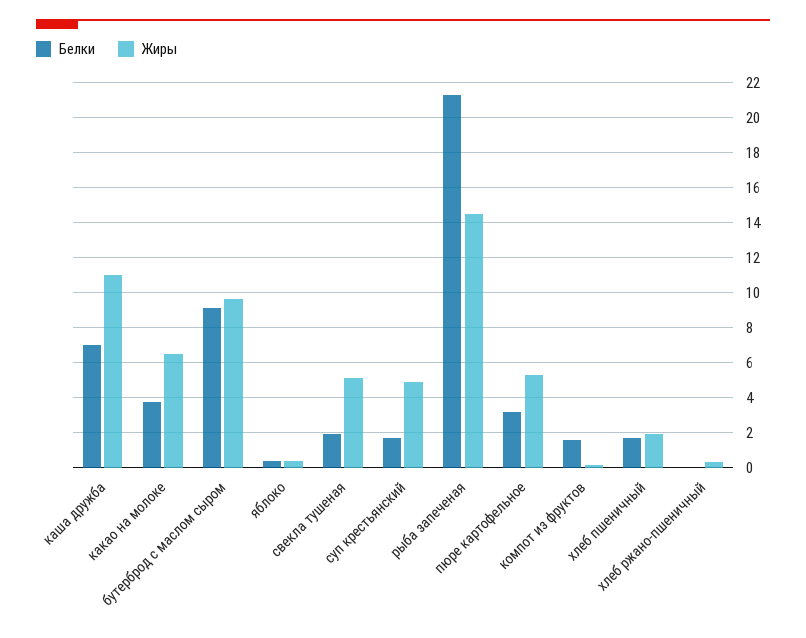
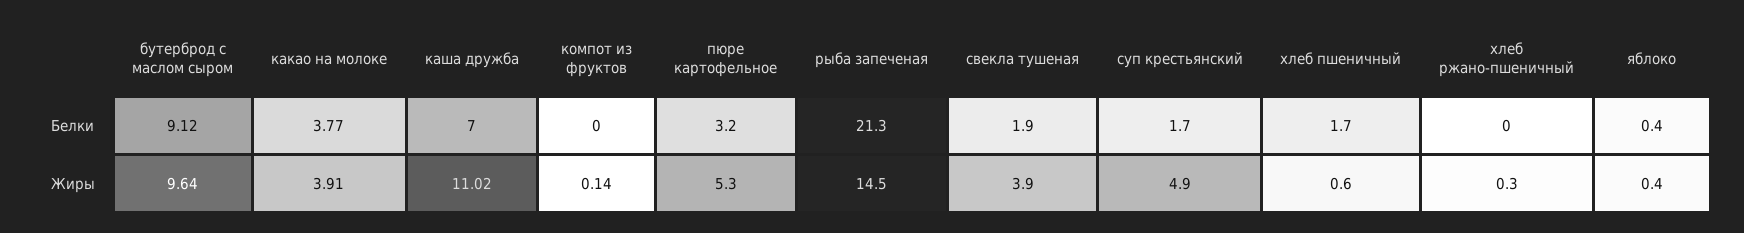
  {
    "Белки": {
      "каша дружба": 7,
      "какао на молоке": 3.77,
      "бутерброд с маслом сыром": 9.12,
      "яблоко": 0.4,
      "свекла тушеная": 1.9,
      "суп крестьянский": 1.7,
      "рыба запеченая": 21.3,
      "пюре картофельное": 3.2,
-     "компот из фруктов": 1.5,
+     "компот из фруктов": 0,
      "хлеб пшеничный": 1.7,
      "хлеб ржано-пшеничный": 0
    },
    "Жиры": {
      "каша дружба": 11.02,
-     "какао на молоке": 6.5,
+     "какао на молоке": 3.91,
      "бутерброд с маслом сыром": 9.64,
      "яблоко": 0.4,
-     "свекла тушеная": 5,
+     "свекла тушеная": 3.9,
      "суп крестьянский": 4.9,
      "рыба запеченая": 14.5,
      "пюре картофельное": 5.3,
      "компот из фруктов": 0.14,
-     "хлеб пшеничный": 2,
+     "хлеб пшеничный": 0.6,
      "хлеб ржано-пшеничный": 0.3
    }
  }

